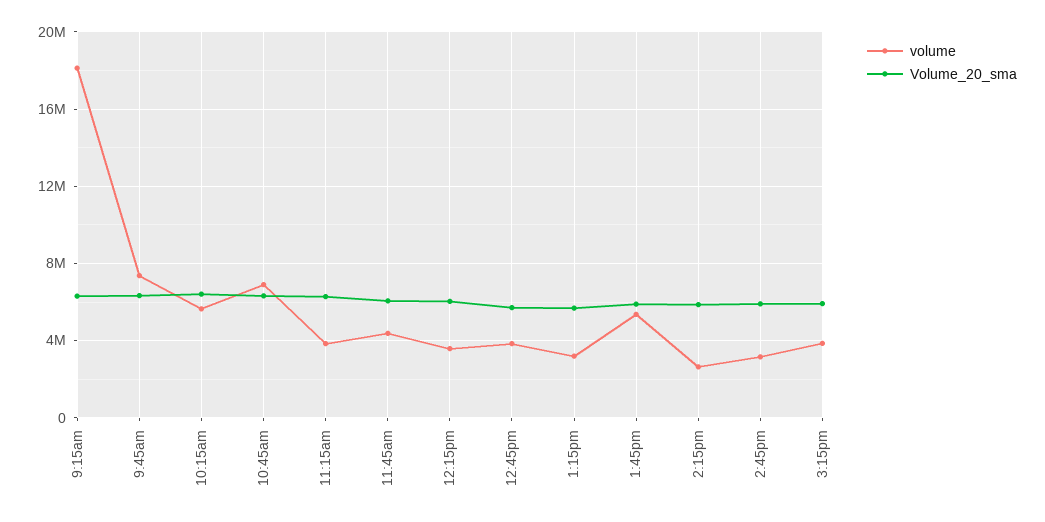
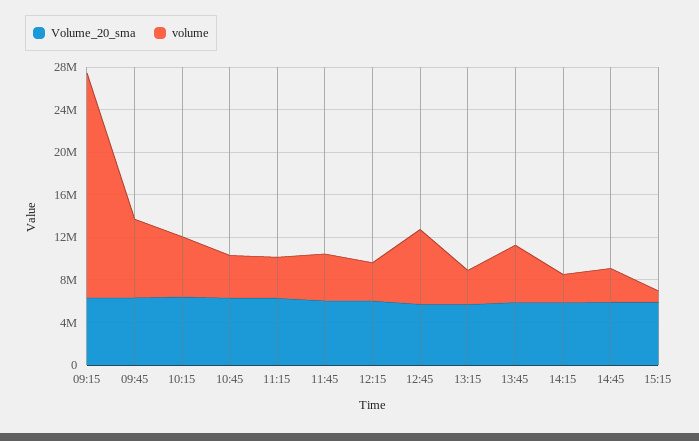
  {
    "volume": {
-     "9:15am": 18000000,
+     "9:15am": 21000000,
      "9:45am": 7500000,
      "10:15am": 5500000,
-     "10:45am": 7000000,
+     "10:45am": 4000000,
      "11:15am": 4000000,
      "11:45am": 4500000,
      "12:15pm": 3500000,
-     "12:45pm": 4000000,
+     "12:45pm": 7000000,
      "1:15pm": 3000000,
      "1:45pm": 5500000,
      "2:15pm": 2500000,
      "2:45pm": 3000000,
-     "3:15pm": 4000000
+     "3:15pm": 1000000
    },
    "Volume_20_sma": {
      "9:15am": 6500000,
      "9:45am": 6500000,
      "10:15am": 6500000,
      "10:45am": 6500000,
      "11:15am": 6500000,
      "11:45am": 6000000,
      "12:15pm": 6000000,
      "12:45pm": 5500000,
      "1:15pm": 5500000,
      "1:45pm": 6000000,
      "2:15pm": 6000000,
      "2:45pm": 6000000,
      "3:15pm": 6000000
    }
  }

